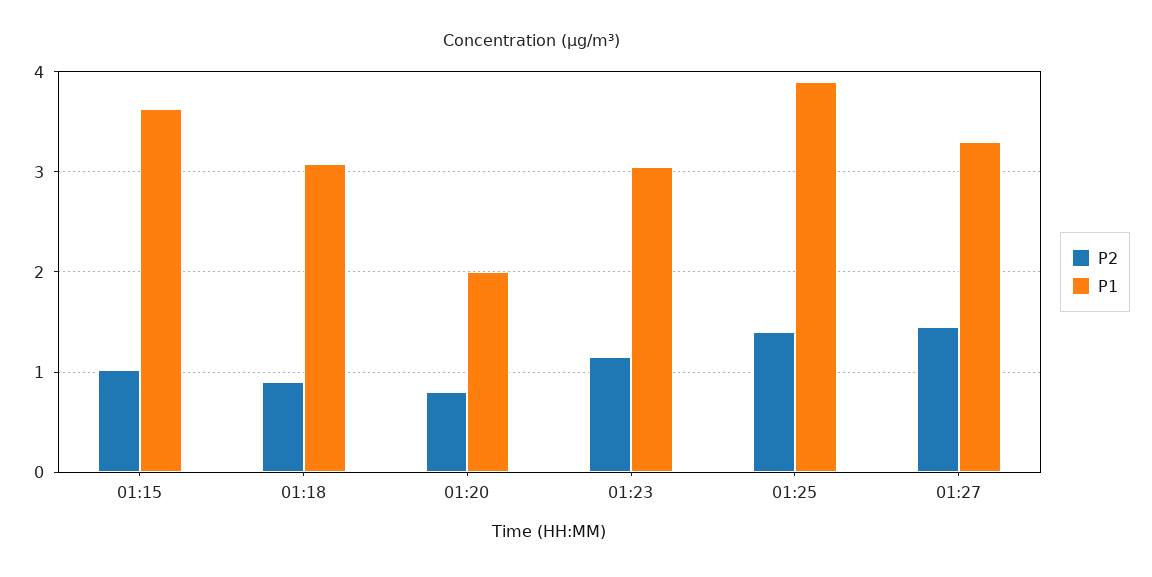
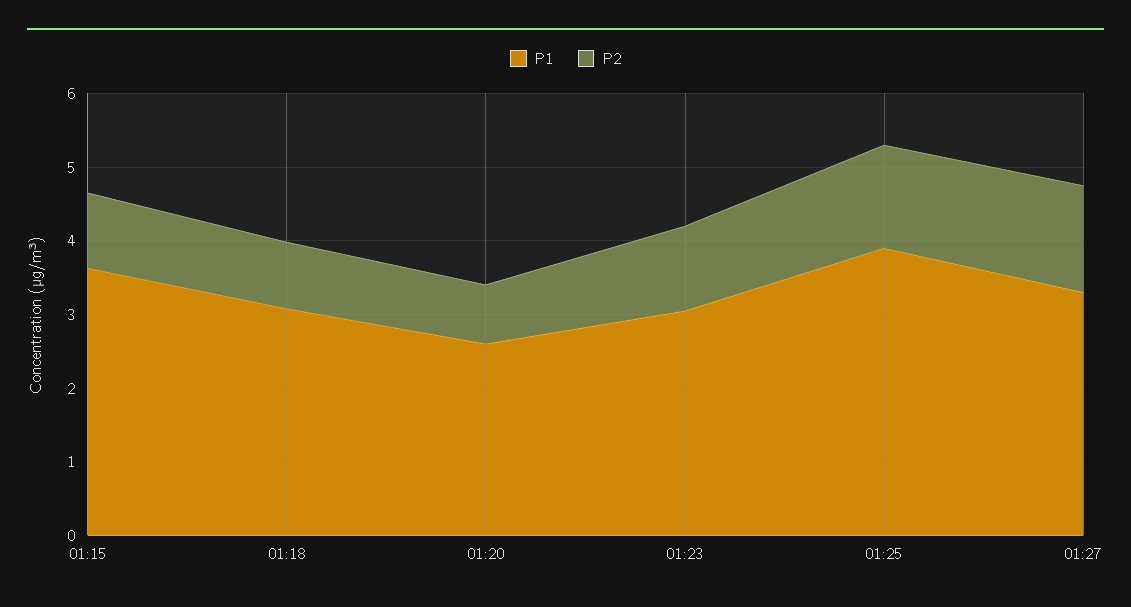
  {
    "P2": {
      "01:15": 1,
      "01:18": 0.9,
      "01:20": 0.8,
      "01:23": 1.2,
      "01:25": 1.4,
      "01:27": 1.5
    },
    "P1": {
      "01:15": 3.6,
      "01:18": 3.1,
-     "01:20": 2,
+     "01:20": 2.6,
      "01:23": 3.1,
      "01:25": 3.9,
      "01:27": 3.3
    }
  }

